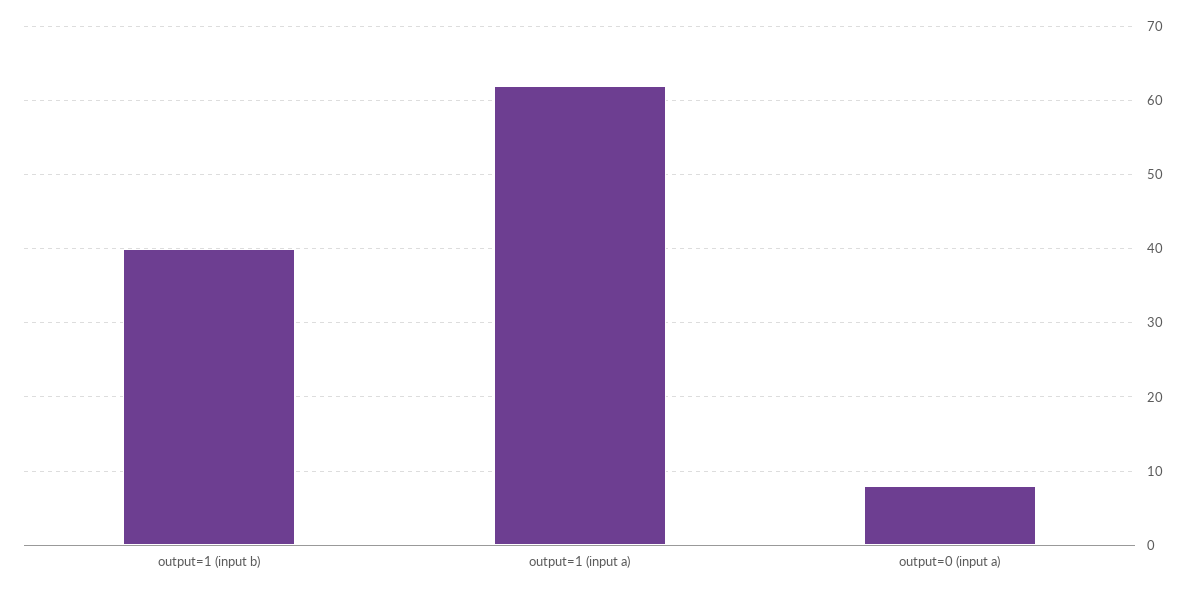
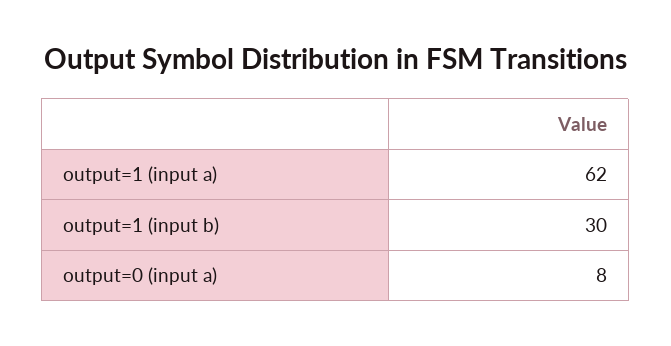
  {
-   "output=1 (input b)": 40,
+   "output=1 (input b)": 30,
    "output=1 (input a)": 62,
    "output=0 (input a)": 8
  }

